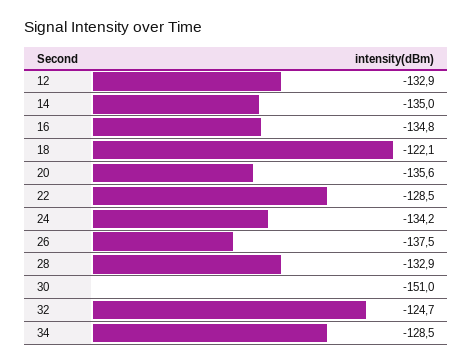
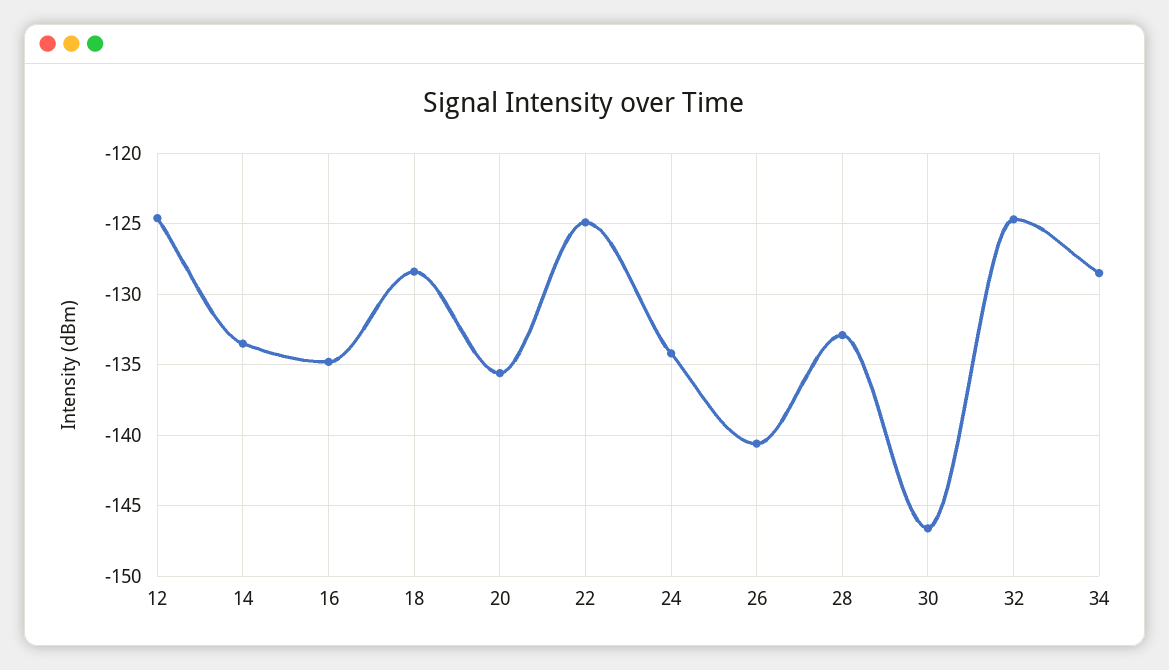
  {
-   "12": -132.9,
+   "12": -124.5,
-   "14": -135,
+   "14": -133.5,
    "16": -134.8,
-   "18": -122.1,
+   "18": -128.5,
    "20": -135.6,
-   "22": -128.5,
+   "22": -125,
    "24": -134.2,
-   "26": -137.5,
+   "26": -140.5,
    "28": -132.9,
-   "30": -151,
+   "30": -146.5,
    "32": -124.7,
    "34": -128.5
  }

